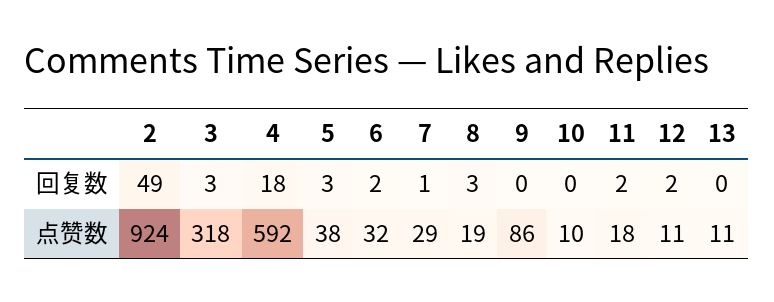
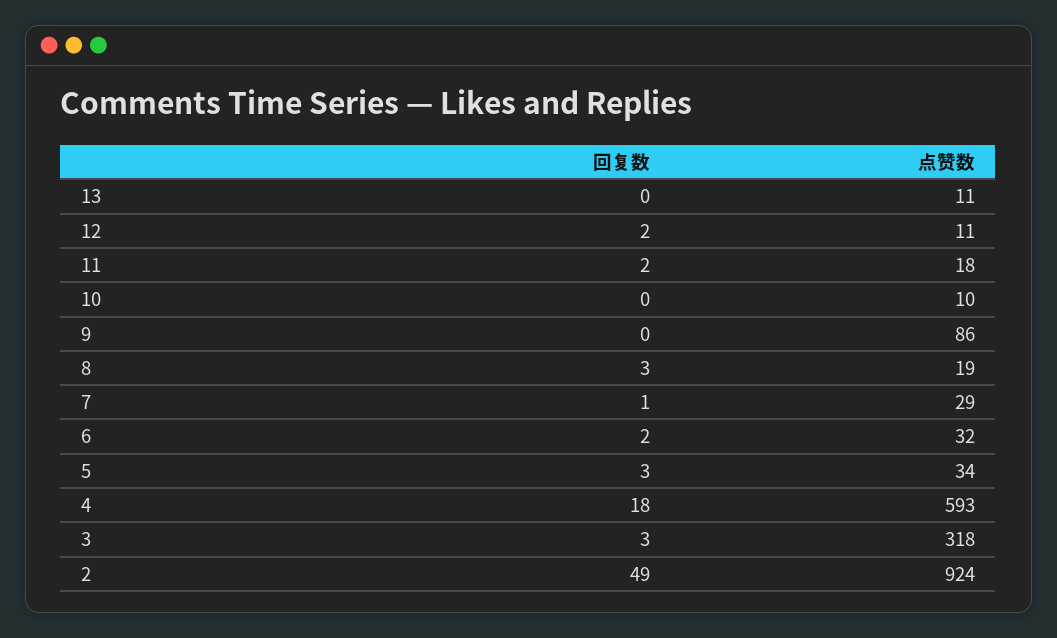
  {
    "2": {
      "回复数": 49,
      "点赞数": 924
    },
    "3": {
      "回复数": 3,
      "点赞数": 318
    },
    "4": {
      "回复数": 18,
-     "点赞数": 592
+     "点赞数": 593
    },
    "5": {
      "回复数": 3,
-     "点赞数": 38
+     "点赞数": 34
    },
    "6": {
      "回复数": 2,
      "点赞数": 32
    },
    "7": {
      "回复数": 1,
      "点赞数": 29
    },
    "8": {
      "回复数": 3,
      "点赞数": 19
    },
    "9": {
      "回复数": 0,
      "点赞数": 86
    },
    "10": {
      "回复数": 0,
      "点赞数": 10
    },
    "11": {
      "回复数": 2,
      "点赞数": 18
    },
    "12": {
      "回复数": 2,
      "点赞数": 11
    },
    "13": {
      "回复数": 0,
      "点赞数": 11
    }
  }

